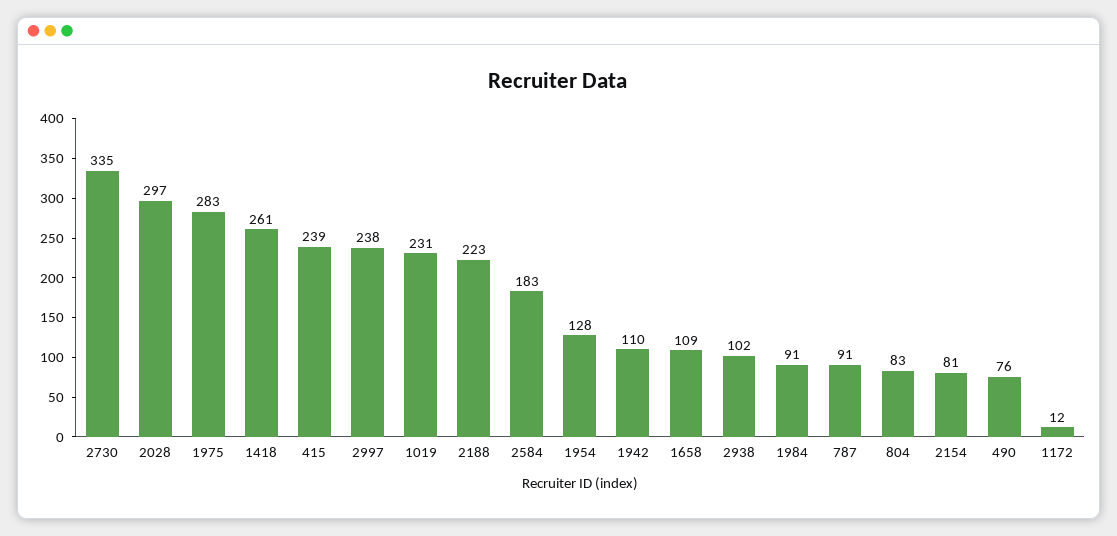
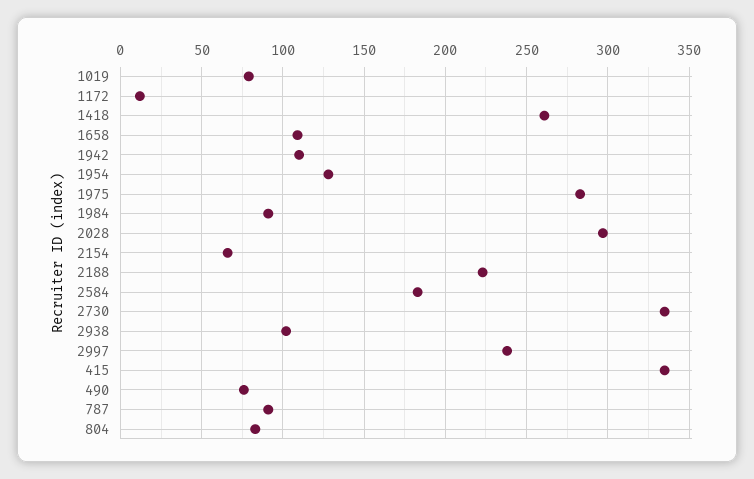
  {
    "2730": 335,
    "2028": 297,
    "1975": 283,
    "1418": 261,
-   "415": 239,
+   "415": 335,
    "2997": 238,
-   "1019": 231,
+   "1019": 80,
    "2188": 223,
    "2584": 183,
    "1954": 128,
    "1942": 110,
    "1658": 109,
    "2938": 102,
    "1984": 91,
    "787": 91,
    "804": 83,
-   "2154": 81,
+   "2154": 65,
    "490": 76,
    "1172": 12
  }

